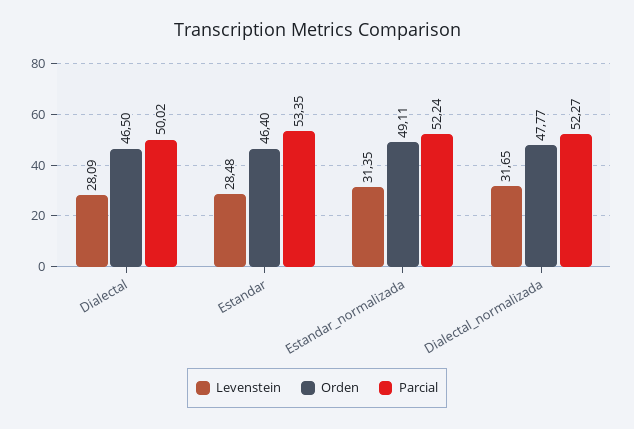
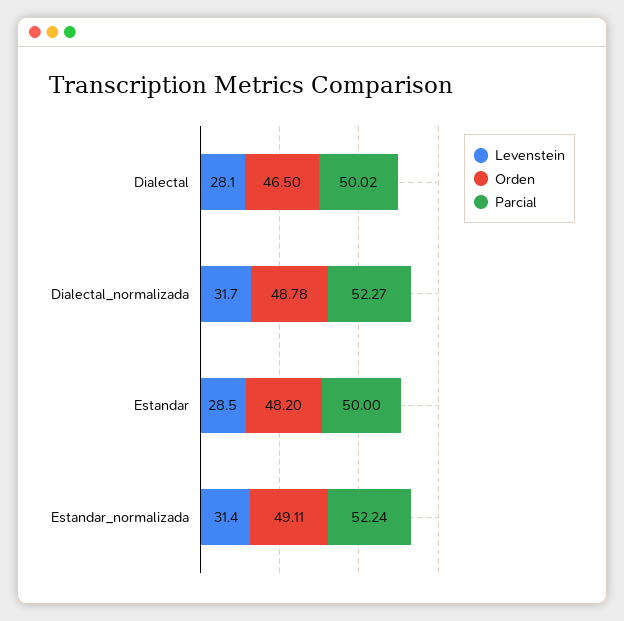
  {
    "Levenstein": {
      "Dialectal": 28.09,
      "Estandar": 28.48,
      "Estandar_normalizada": 31.35,
      "Dialectal_normalizada": 31.65
    },
    "Orden": {
      "Dialectal": 46.5,
-     "Estandar": 46.4,
+     "Estandar": 48.2,
      "Estandar_normalizada": 49.11,
-     "Dialectal_normalizada": 47.77
+     "Dialectal_normalizada": 48.78
    },
    "Parcial": {
      "Dialectal": 50.02,
-     "Estandar": 53.35,
+     "Estandar": 50,
      "Estandar_normalizada": 52.24,
      "Dialectal_normalizada": 52.27
    }
  }

